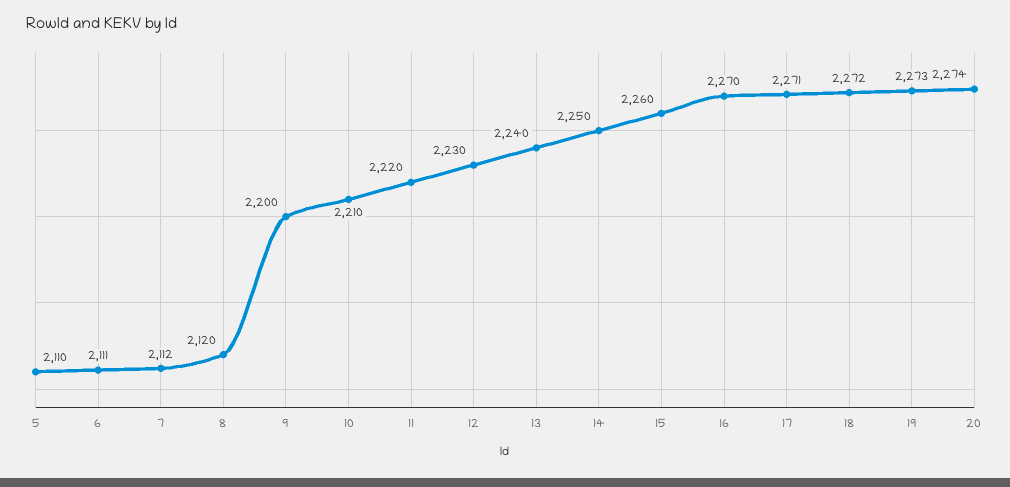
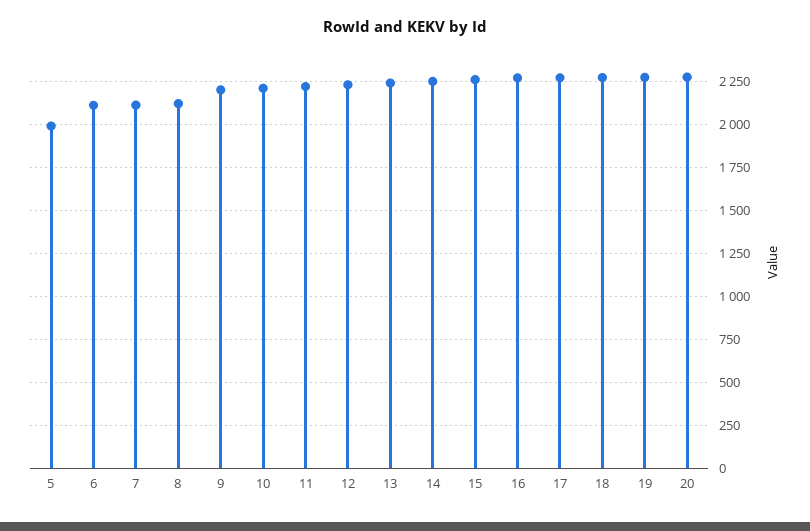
  {
-   "5": 2110,
+   "5": 2000,
    "6": 2111,
    "7": 2112,
    "8": 2120,
    "9": 2200,
    "10": 2210,
    "11": 2220,
    "12": 2230,
    "13": 2240,
    "14": 2250,
    "15": 2260,
    "16": 2270,
    "17": 2271,
    "18": 2272,
    "19": 2273,
    "20": 2274
  }

